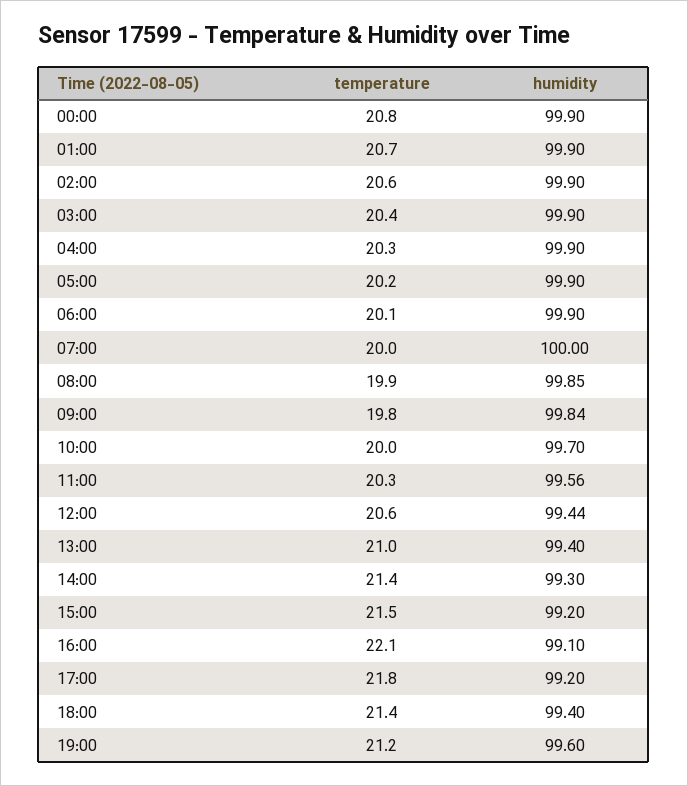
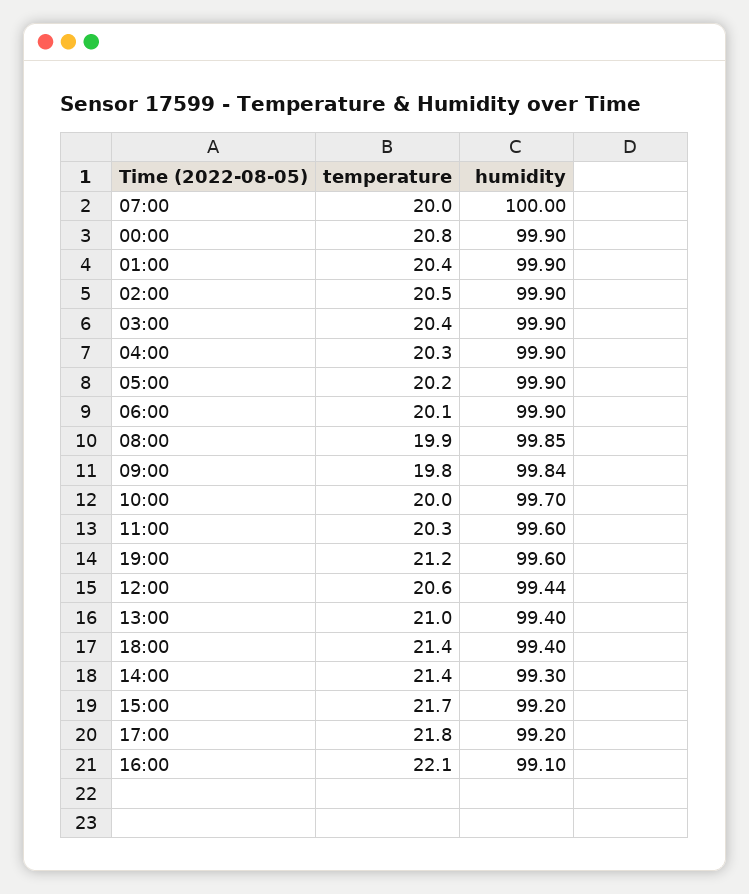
  {
    "temperature": {
      "00:00": 20.8,
-     "01:00": 20.7,
+     "01:00": 20.4,
-     "02:00": 20.6,
+     "02:00": 20.5,
      "03:00": 20.4,
      "04:00": 20.3,
      "05:00": 20.2,
      "06:00": 20.1,
      "07:00": 20,
      "08:00": 19.9,
      "09:00": 19.8,
      "10:00": 20,
      "11:00": 20.3,
      "12:00": 20.6,
      "13:00": 21,
      "14:00": 21.4,
-     "15:00": 21.5,
+     "15:00": 21.7,
      "16:00": 22.1,
      "17:00": 21.8,
      "18:00": 21.4,
      "19:00": 21.2
    },
    "humidity": {
      "00:00": 99.9,
      "01:00": 99.9,
      "02:00": 99.9,
      "03:00": 99.9,
      "04:00": 99.9,
      "05:00": 99.9,
      "06:00": 99.9,
      "07:00": 100,
      "08:00": 99.85,
      "09:00": 99.84,
      "10:00": 99.7,
-     "11:00": 99.56,
+     "11:00": 99.6,
      "12:00": 99.44,
      "13:00": 99.4,
      "14:00": 99.3,
      "15:00": 99.2,
      "16:00": 99.1,
      "17:00": 99.2,
      "18:00": 99.4,
      "19:00": 99.6
    }
  }

